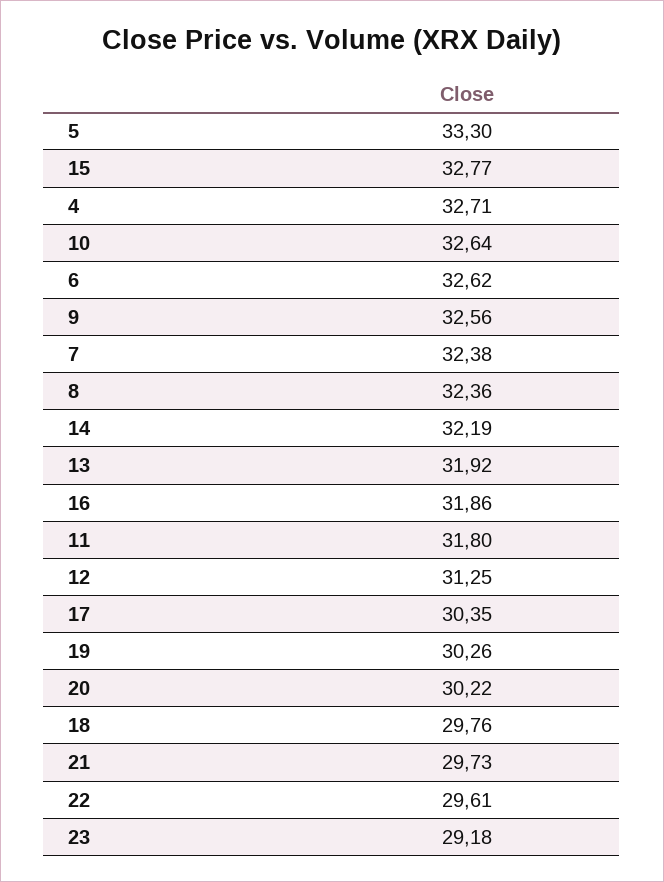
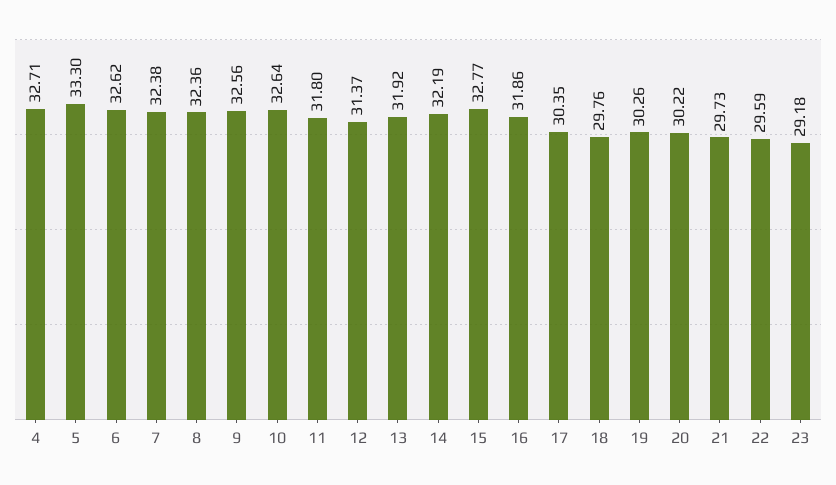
  {
    "5": 33.3,
    "15": 32.77,
    "4": 32.71,
    "10": 32.64,
    "6": 32.62,
    "9": 32.56,
    "7": 32.38,
    "8": 32.36,
    "14": 32.19,
    "13": 31.92,
    "16": 31.86,
    "11": 31.8,
-   "12": 31.25,
+   "12": 31.37,
    "17": 30.35,
    "19": 30.26,
    "20": 30.22,
    "18": 29.76,
    "21": 29.73,
-   "22": 29.61,
+   "22": 29.59,
    "23": 29.18
  }

